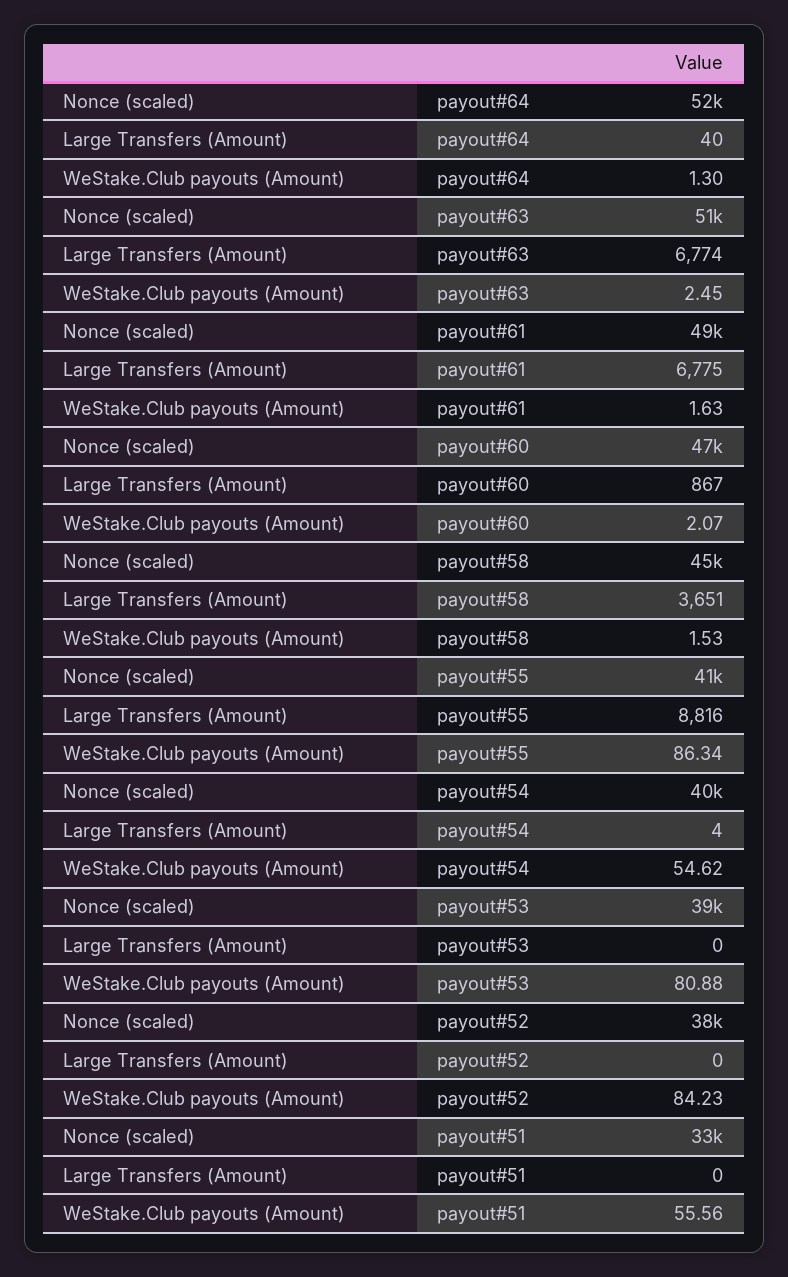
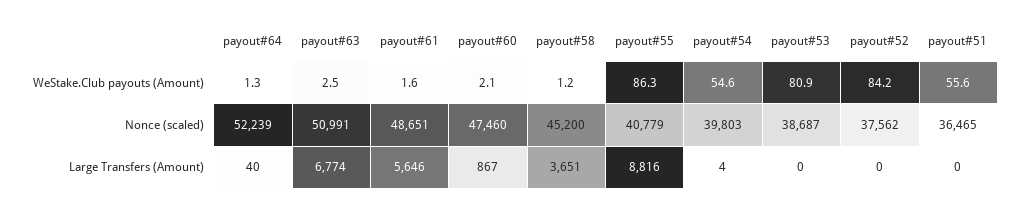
  {
    "Nonce (scaled)": {
      "payout#64": 52239,
      "payout#63": 50991,
      "payout#61": 48651,
      "payout#60": 47460,
      "payout#58": 45200,
      "payout#55": 40779,
      "payout#54": 39803,
      "payout#53": 38687,
      "payout#52": 37562,
-     "payout#51": 33000
+     "payout#51": 36465
    },
    "Large Transfers (Amount)": {
      "payout#64": 40,
      "payout#63": 6774,
-     "payout#61": 6775,
+     "payout#61": 5646,
      "payout#60": 867,
      "payout#58": 3651,
      "payout#55": 8816,
      "payout#54": 4,
      "payout#53": 0,
      "payout#52": 0,
      "payout#51": 0
    },
    "WeStake.Club payouts (Amount)": {
      "payout#64": 1.3,
      "payout#63": 2.45,
      "payout#61": 1.63,
      "payout#60": 2.07,
-     "payout#58": 1.53,
+     "payout#58": 1.2,
      "payout#55": 86.34,
      "payout#54": 54.62,
      "payout#53": 80.88,
      "payout#52": 84.23,
      "payout#51": 55.56
    }
  }

